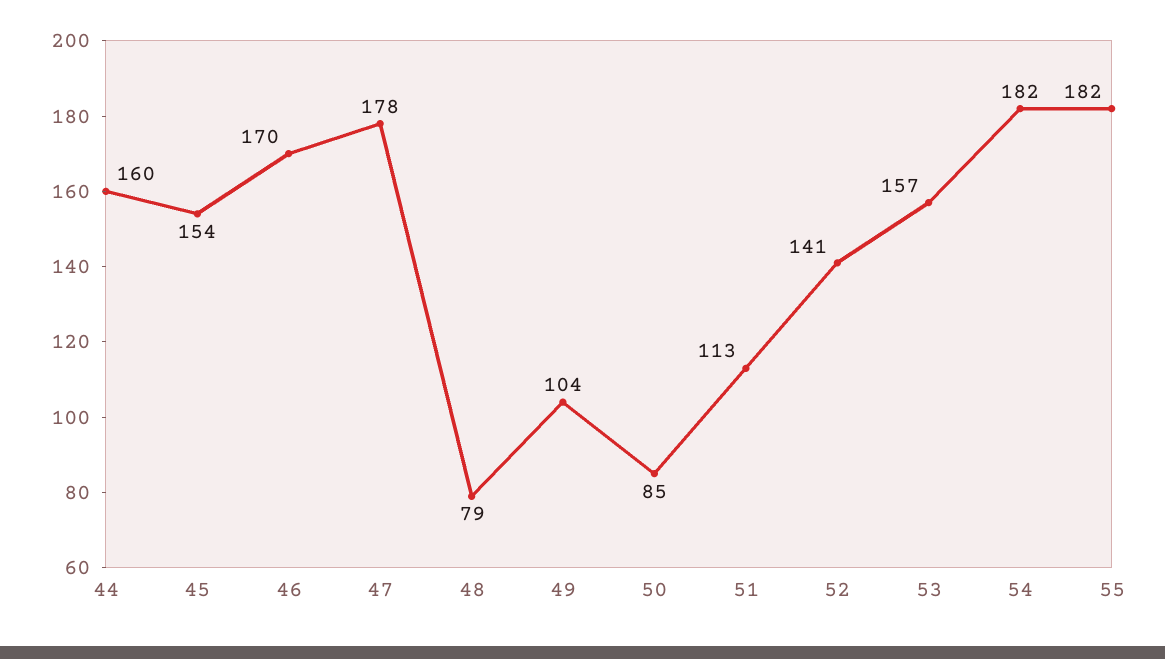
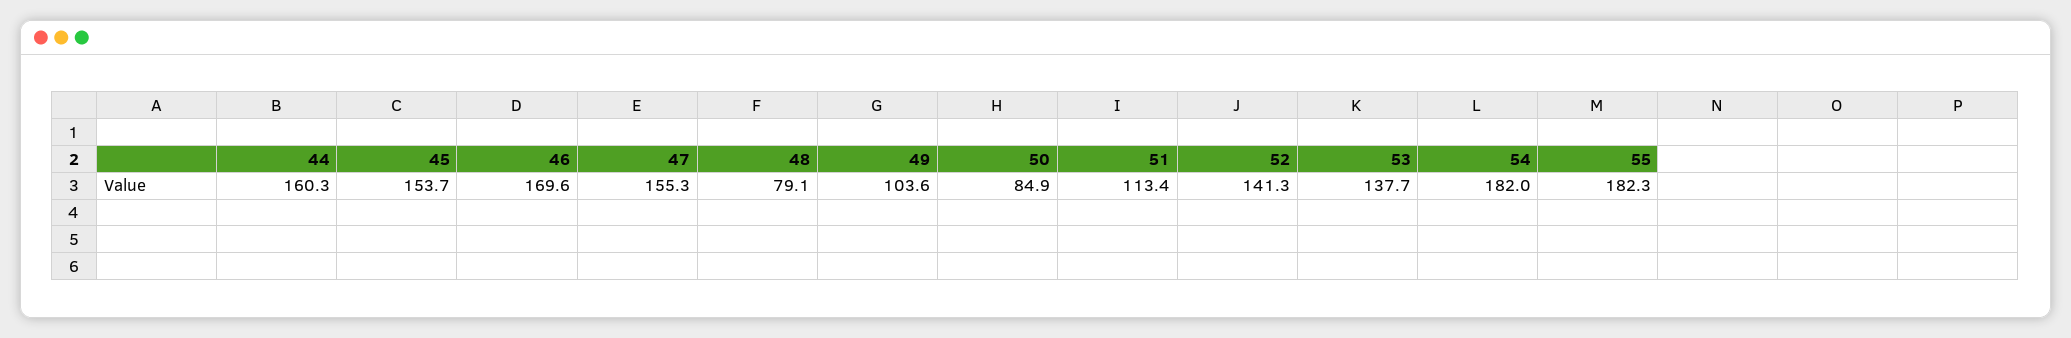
  {
    "44": 160.3,
    "45": 153.7,
    "46": 169.6,
-   "47": 178,
+   "47": 155.3,
    "48": 79.1,
    "49": 103.6,
    "50": 84.9,
    "51": 113.4,
    "52": 141.3,
-   "53": 157,
+   "53": 137.7,
    "54": 182,
    "55": 182.3
  }

